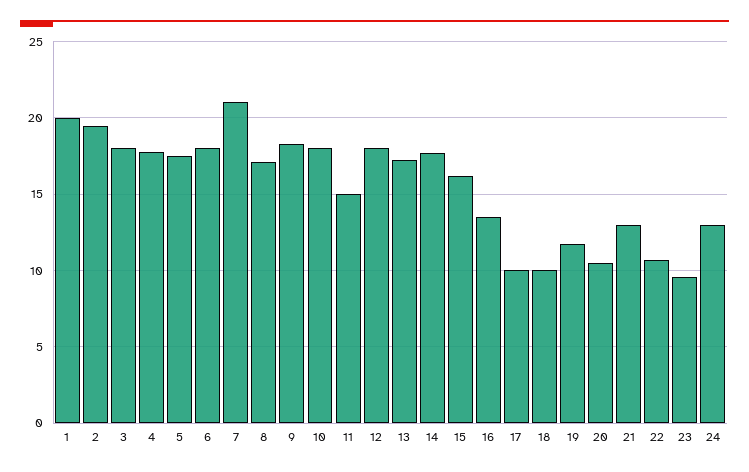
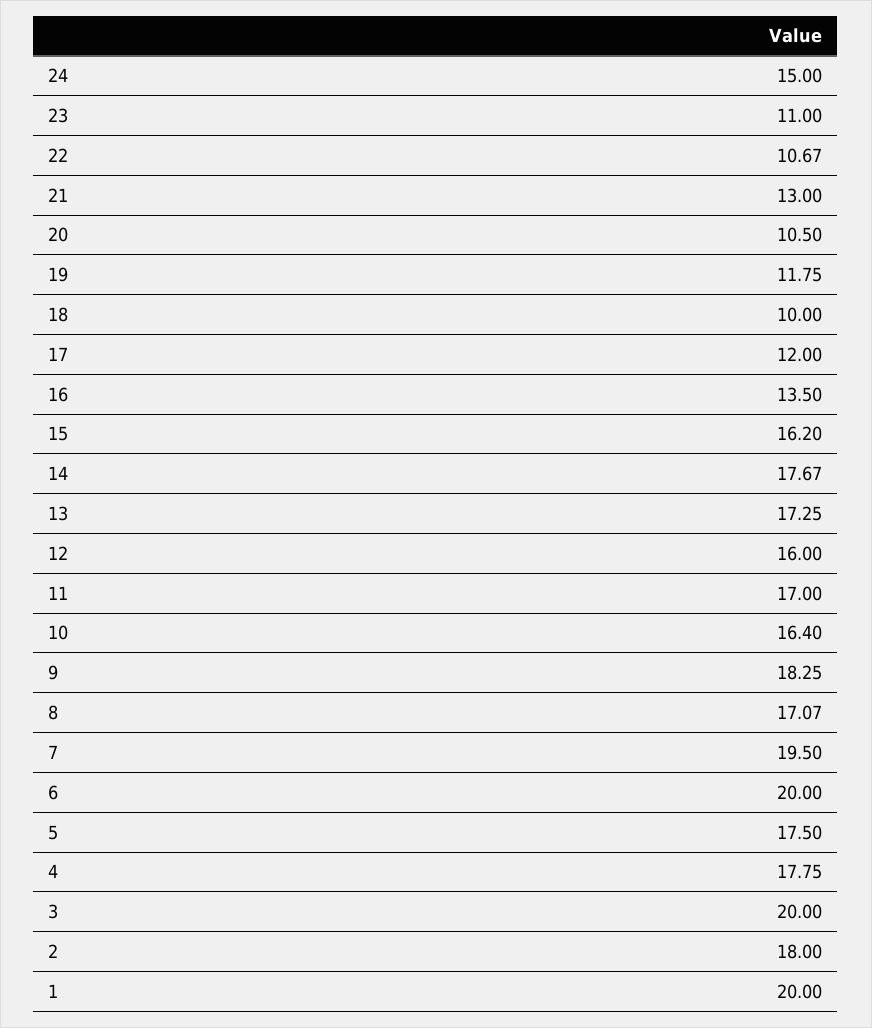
  {
    "1": 20,
-   "2": 19.5,
+   "2": 18,
-   "3": 18,
+   "3": 20,
    "4": 17.75,
    "5": 17.5,
-   "6": 18,
+   "6": 20,
-   "7": 21,
+   "7": 19.5,
    "8": 17.07,
    "9": 18.25,
-   "10": 18,
+   "10": 16.4,
-   "11": 15,
+   "11": 17,
-   "12": 18,
+   "12": 16,
    "13": 17.25,
    "14": 17.67,
    "15": 16.2,
    "16": 13.5,
-   "17": 10,
+   "17": 12,
    "18": 10,
    "19": 11.75,
    "20": 10.5,
    "21": 13,
    "22": 10.67,
-   "23": 9.5,
+   "23": 11,
-   "24": 13
+   "24": 15
  }

